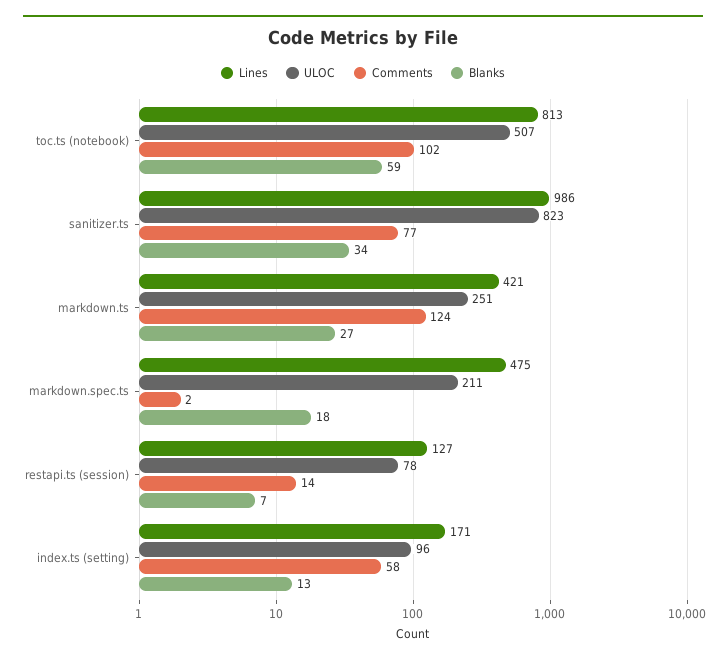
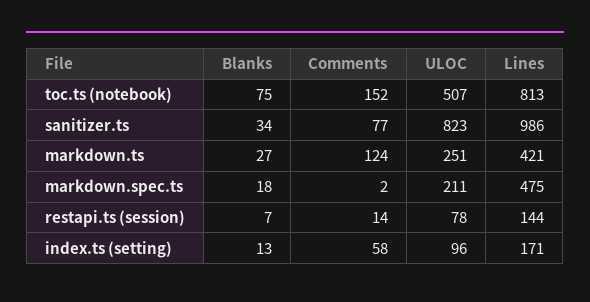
  {
    "Lines": {
      "toc.ts (notebook)": 813,
      "sanitizer.ts": 986,
      "markdown.ts": 421,
      "markdown.spec.ts": 475,
-     "restapi.ts (session)": 127,
+     "restapi.ts (session)": 144,
      "index.ts (setting)": 171
    },
    "ULOC": {
      "toc.ts (notebook)": 507,
      "sanitizer.ts": 823,
      "markdown.ts": 251,
      "markdown.spec.ts": 211,
      "restapi.ts (session)": 78,
      "index.ts (setting)": 96
    },
    "Comments": {
-     "toc.ts (notebook)": 102,
+     "toc.ts (notebook)": 152,
      "sanitizer.ts": 77,
      "markdown.ts": 124,
      "markdown.spec.ts": 2,
      "restapi.ts (session)": 14,
      "index.ts (setting)": 58
    },
    "Blanks": {
-     "toc.ts (notebook)": 59,
+     "toc.ts (notebook)": 75,
      "sanitizer.ts": 34,
      "markdown.ts": 27,
      "markdown.spec.ts": 18,
      "restapi.ts (session)": 7,
      "index.ts (setting)": 13
    }
  }

